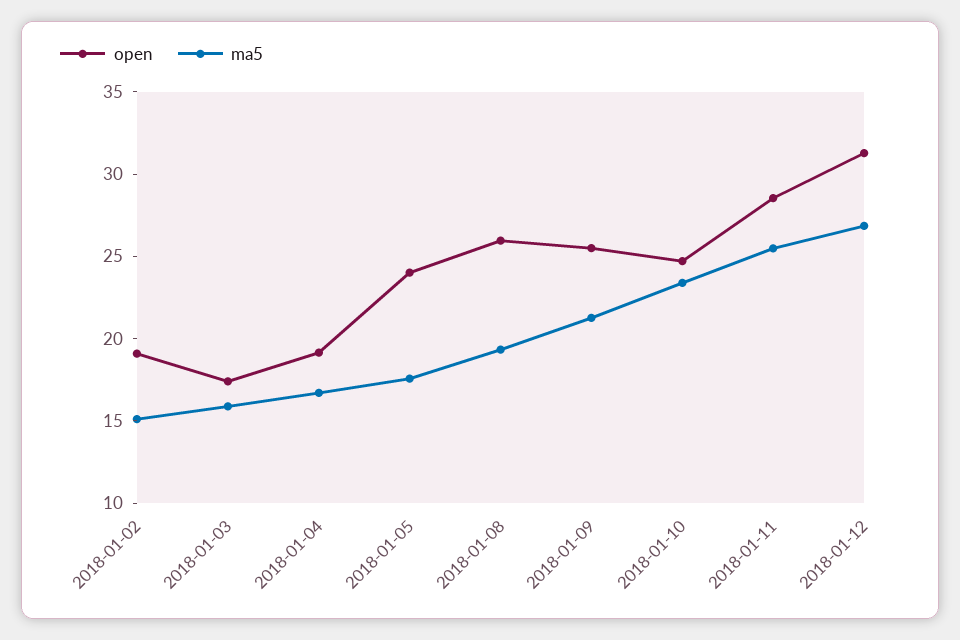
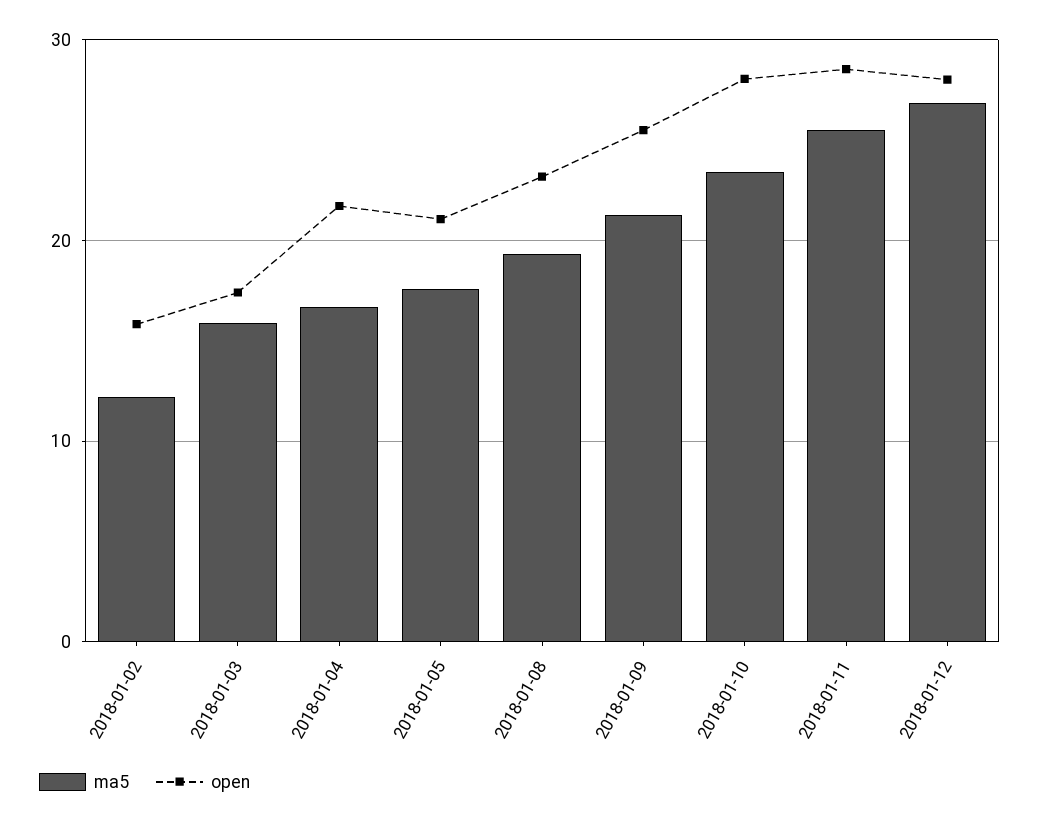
  {
    "open": {
-     "2018-01-02": 19,
+     "2018-01-02": 16,
      "2018-01-03": 17,
-     "2018-01-04": 19,
+     "2018-01-04": 22,
-     "2018-01-05": 24,
+     "2018-01-05": 21,
-     "2018-01-08": 26,
+     "2018-01-08": 23,
      "2018-01-09": 26,
-     "2018-01-10": 25,
+     "2018-01-10": 28,
      "2018-01-11": 29,
-     "2018-01-12": 31
+     "2018-01-12": 28
    },
    "ma5": {
-     "2018-01-02": 15,
+     "2018-01-02": 12,
      "2018-01-03": 16,
      "2018-01-04": 17,
      "2018-01-05": 18,
      "2018-01-08": 19,
      "2018-01-09": 21,
      "2018-01-10": 23,
      "2018-01-11": 25,
      "2018-01-12": 27
    }
  }

